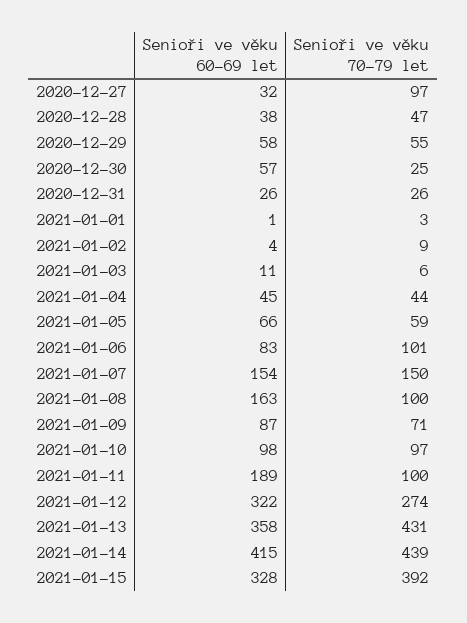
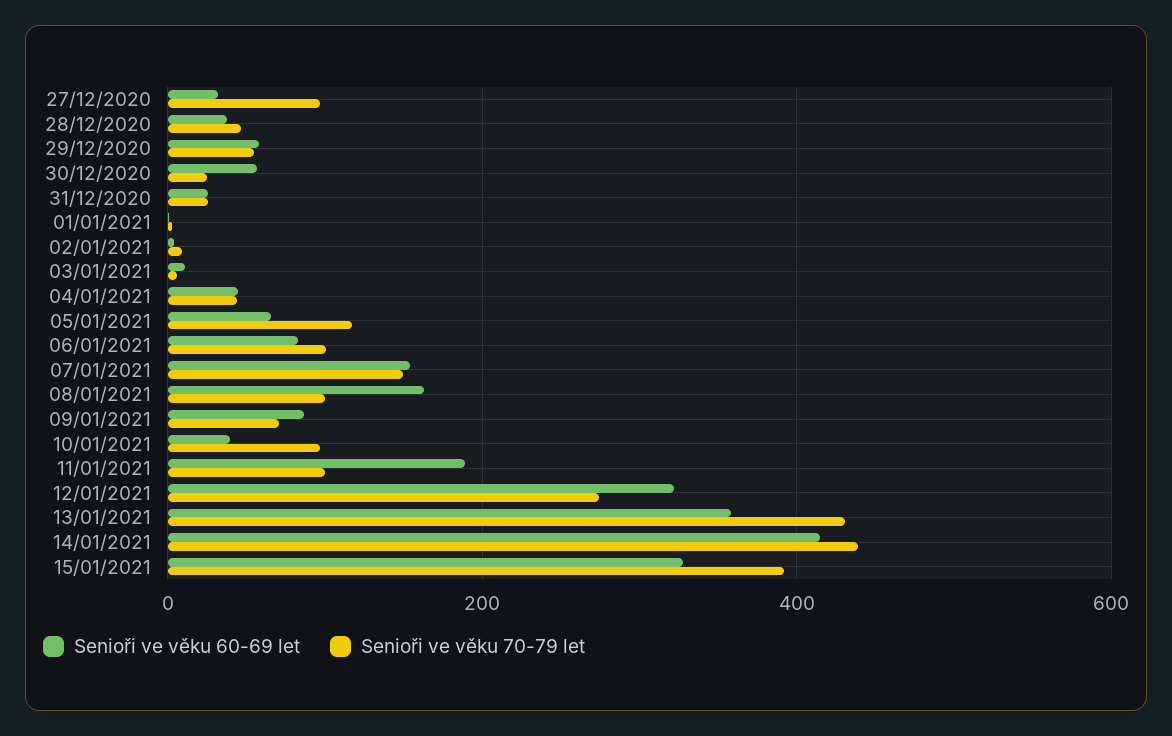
  {
    "Senioři ve věku 60-69 let": {
      "2020-12-27": 32,
      "2020-12-28": 38,
      "2020-12-29": 58,
      "2020-12-30": 57,
      "2020-12-31": 26,
      "2021-01-01": 1,
      "2021-01-02": 4,
      "2021-01-03": 11,
      "2021-01-04": 45,
      "2021-01-05": 66,
      "2021-01-06": 83,
      "2021-01-07": 154,
      "2021-01-08": 163,
      "2021-01-09": 87,
-     "2021-01-10": 98,
+     "2021-01-10": 40,
      "2021-01-11": 189,
      "2021-01-12": 322,
      "2021-01-13": 358,
      "2021-01-14": 415,
      "2021-01-15": 328
    },
    "Senioři ve věku 70-79 let": {
      "2020-12-27": 97,
      "2020-12-28": 47,
      "2020-12-29": 55,
      "2020-12-30": 25,
      "2020-12-31": 26,
      "2021-01-01": 3,
      "2021-01-02": 9,
      "2021-01-03": 6,
      "2021-01-04": 44,
-     "2021-01-05": 59,
+     "2021-01-05": 120,
      "2021-01-06": 101,
      "2021-01-07": 150,
      "2021-01-08": 100,
      "2021-01-09": 71,
      "2021-01-10": 97,
      "2021-01-11": 100,
      "2021-01-12": 274,
      "2021-01-13": 431,
      "2021-01-14": 439,
      "2021-01-15": 392
    }
  }

